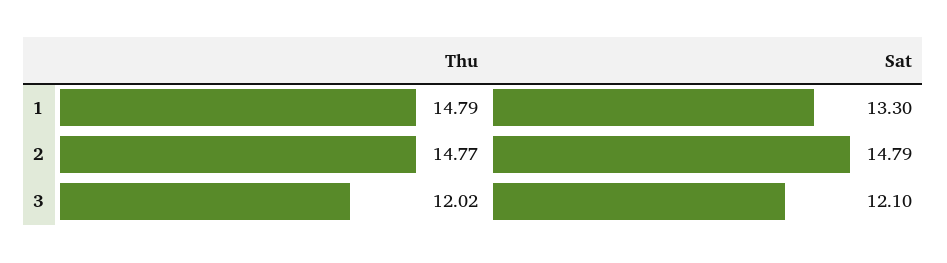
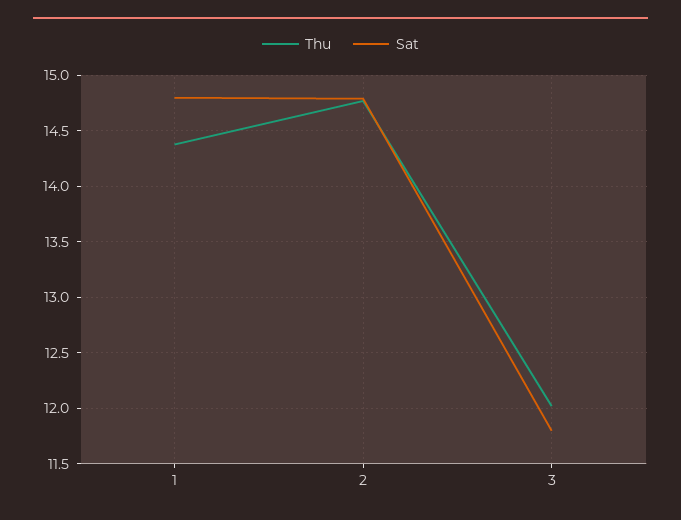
  {
    "Thu": {
-     "1": 14.79,
+     "1": 14.4,
      "2": 14.77,
      "3": 12.02
    },
    "Sat": {
-     "1": 13.3,
+     "1": 14.8,
      "2": 14.79,
-     "3": 12.1
+     "3": 11.8
    }
  }

